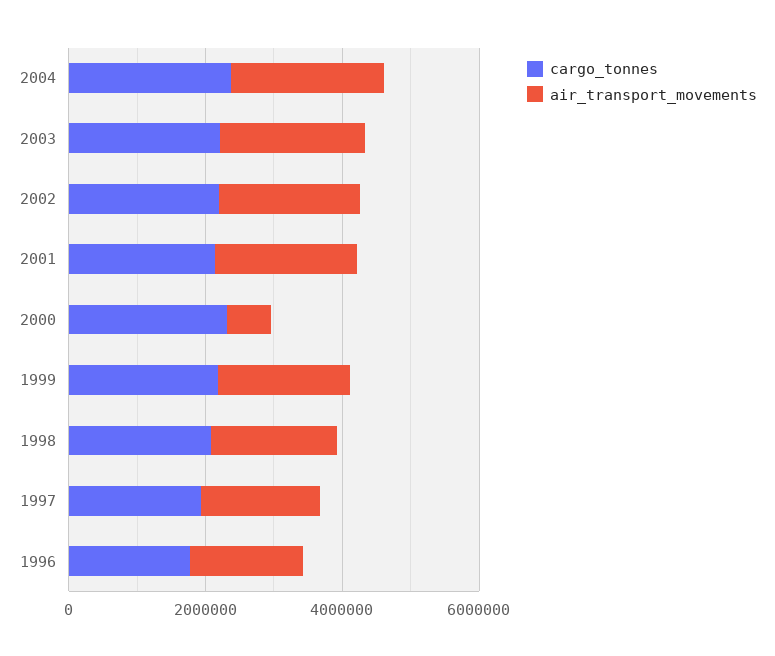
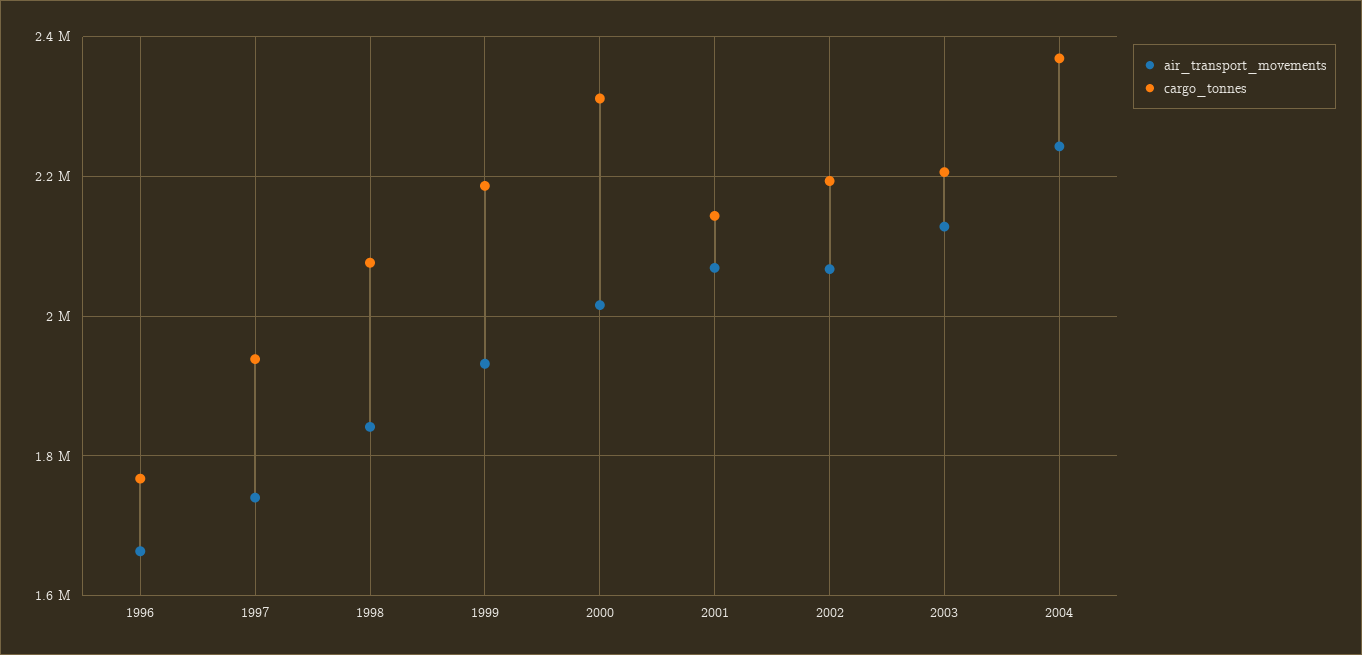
  {
    "cargo_tonnes": {
      "2004": 2360000,
      "2003": 2200000,
      "2002": 2200000,
      "2001": 2140000,
      "2000": 2320000,
      "1999": 2180000,
      "1998": 2080000,
      "1997": 1940000,
      "1996": 1760000
    },
    "air_transport_movements": {
      "2004": 2240000,
      "2003": 2120000,
      "2002": 2060000,
      "2001": 2060000,
-     "2000": 500000,
+     "2000": 2020000,
      "1999": 1940000,
      "1998": 1840000,
      "1997": 1740000,
      "1996": 1660000
    }
  }

